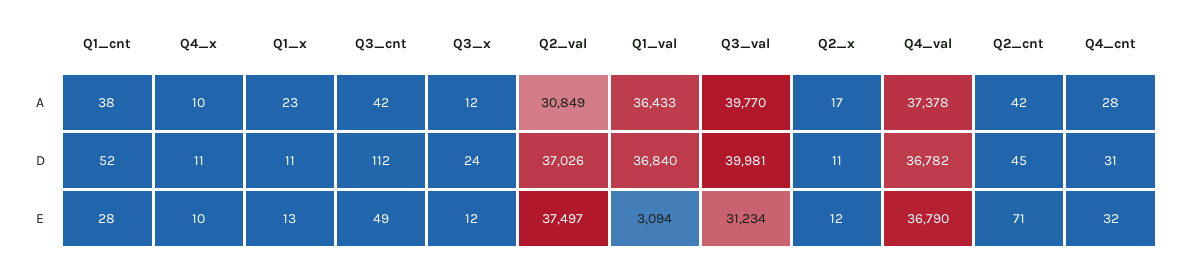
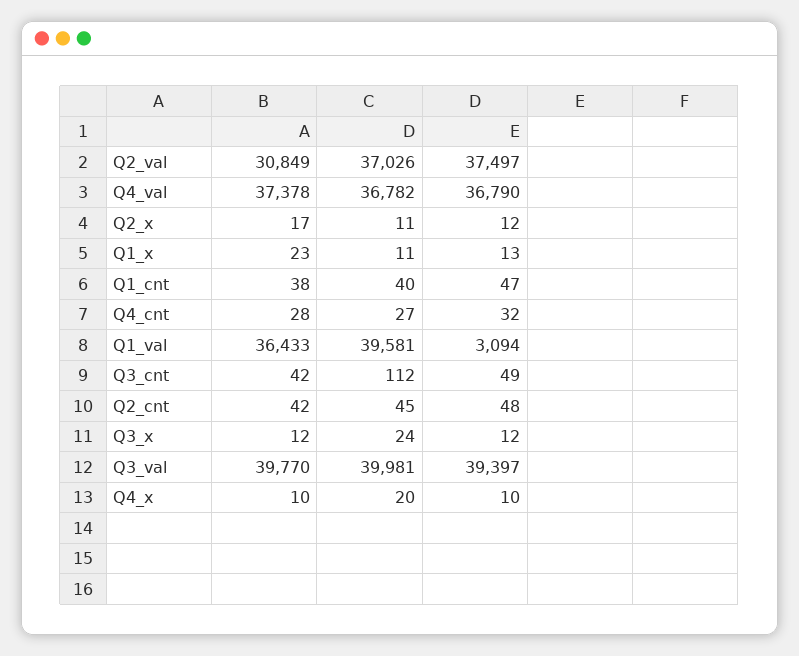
  {
    "Q1_cnt": {
      "A": 38,
-     "D": 52,
+     "D": 40,
-     "E": 28
+     "E": 47
    },
    "Q4_x": {
      "A": 10,
-     "D": 11,
+     "D": 20,
      "E": 10
    },
    "Q1_x": {
      "A": 23,
      "D": 11,
      "E": 13
    },
    "Q3_cnt": {
      "A": 42,
      "D": 112,
      "E": 49
    },
    "Q3_x": {
      "A": 12,
      "D": 24,
      "E": 12
    },
    "Q2_val": {
      "A": 30849,
      "D": 37026,
      "E": 37497
    },
    "Q1_val": {
      "A": 36433,
-     "D": 36840,
+     "D": 39581,
      "E": 3094
    },
    "Q3_val": {
      "A": 39770,
      "D": 39981,
-     "E": 31234
+     "E": 39397
    },
    "Q2_x": {
      "A": 17,
      "D": 11,
      "E": 12
    },
    "Q4_val": {
      "A": 37378,
      "D": 36782,
      "E": 36790
    },
    "Q2_cnt": {
      "A": 42,
      "D": 45,
-     "E": 71
+     "E": 48
    },
    "Q4_cnt": {
      "A": 28,
-     "D": 31,
+     "D": 27,
      "E": 32
    }
  }

